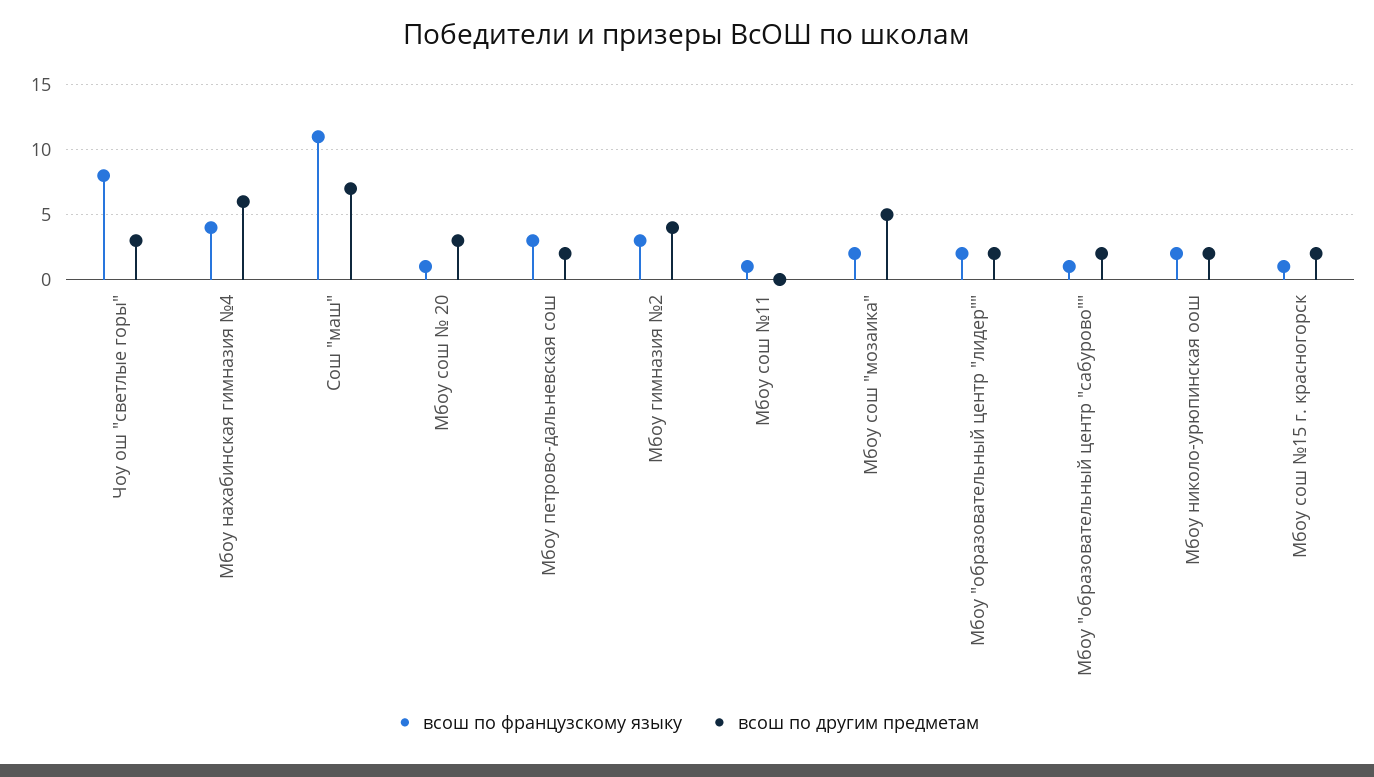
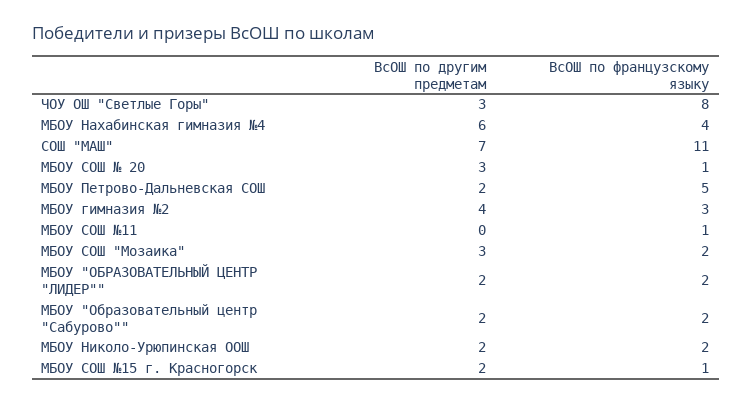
  {
    "всош по французскому языку": {
      "Чоу ош \"светлые горы\"": 8,
      "Мбоу нахабинская гимназия №4": 4,
      "Сош \"маш\"": 11,
      "Мбоу сош № 20": 1,
-     "Мбоу петрово-дальневская сош": 3,
+     "Мбоу петрово-дальневская сош": 5,
      "Мбоу гимназия №2": 3,
      "Мбоу сош №11": 1,
      "Мбоу сош \"мозаика\"": 2,
      "Мбоу \"образовательный центр \"лидер\"\"": 2,
-     "Мбоу \"образовательный центр \"сабурово\"\"": 1,
+     "Мбоу \"образовательный центр \"сабурово\"\"": 2,
      "Мбоу николо-урюпинская оош": 2,
      "Мбоу сош №15 г. красногорск": 1
    },
    "всош по другим предметам": {
      "Чоу ош \"светлые горы\"": 3,
      "Мбоу нахабинская гимназия №4": 6,
      "Сош \"маш\"": 7,
      "Мбоу сош № 20": 3,
      "Мбоу петрово-дальневская сош": 2,
      "Мбоу гимназия №2": 4,
      "Мбоу сош №11": 0,
-     "Мбоу сош \"мозаика\"": 5,
+     "Мбоу сош \"мозаика\"": 3,
      "Мбоу \"образовательный центр \"лидер\"\"": 2,
      "Мбоу \"образовательный центр \"сабурово\"\"": 2,
      "Мбоу николо-урюпинская оош": 2,
      "Мбоу сош №15 г. красногорск": 2
    }
  }

